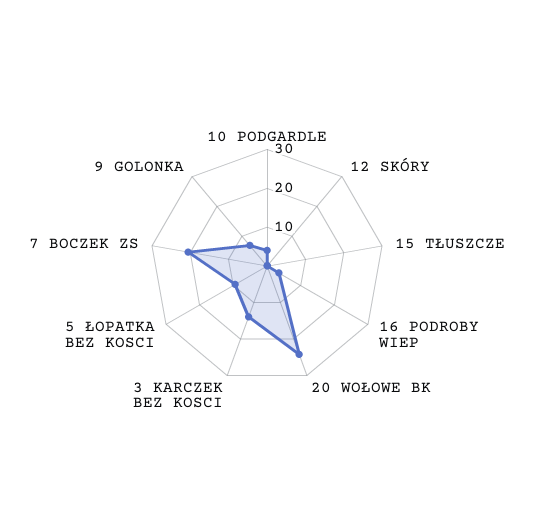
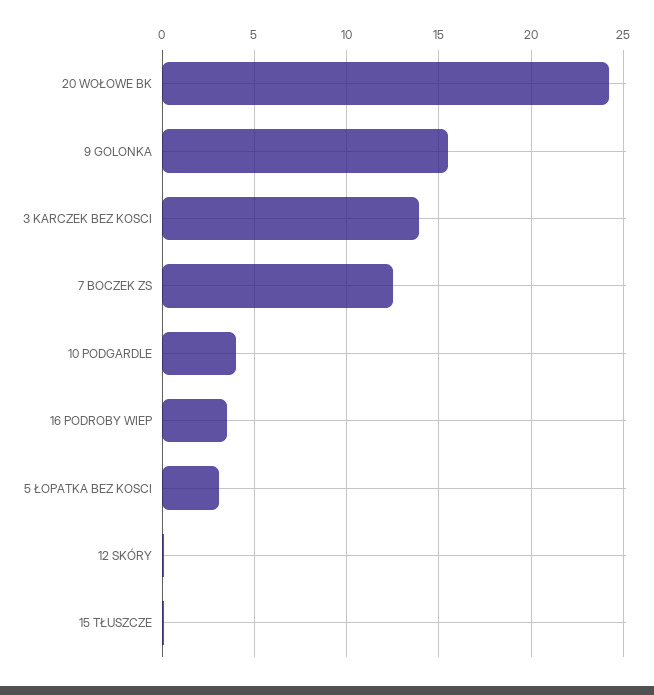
  {
    "10 PODGARDLE": 4,
    "12 SKÓRY": 0,
    "15 TŁUSZCZE": 0,
    "16 PODROBY WIEP": 3.5,
    "20 WOŁOWE BK": 24,
    "3 KARCZEK BEZ KOSCI": 14,
-   "5 ŁOPATKA BEZ KOSCI": 10,
+   "5 ŁOPATKA BEZ KOSCI": 3,
-   "7 BOCZEK ZS": 20,
+   "7 BOCZEK ZS": 12.5,
-   "9 GOLONKA": 7.5
+   "9 GOLONKA": 15.5
  }

